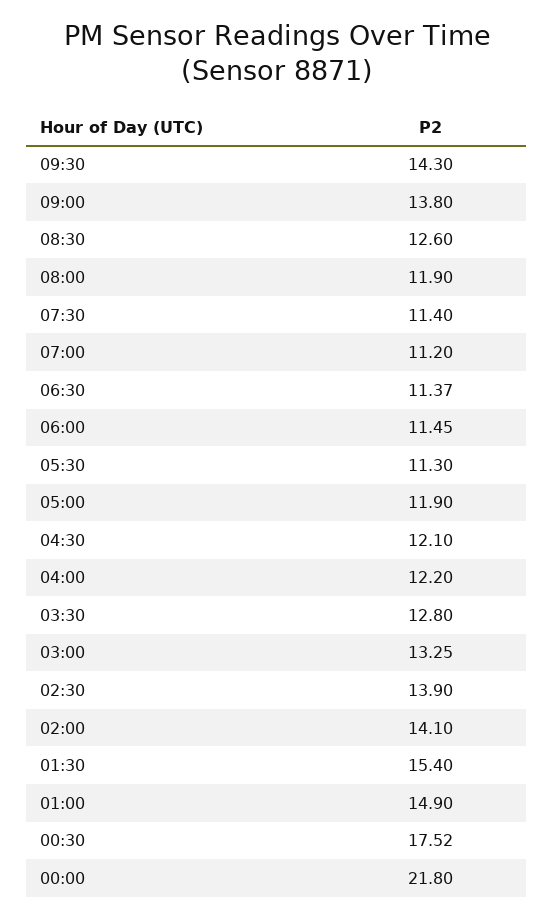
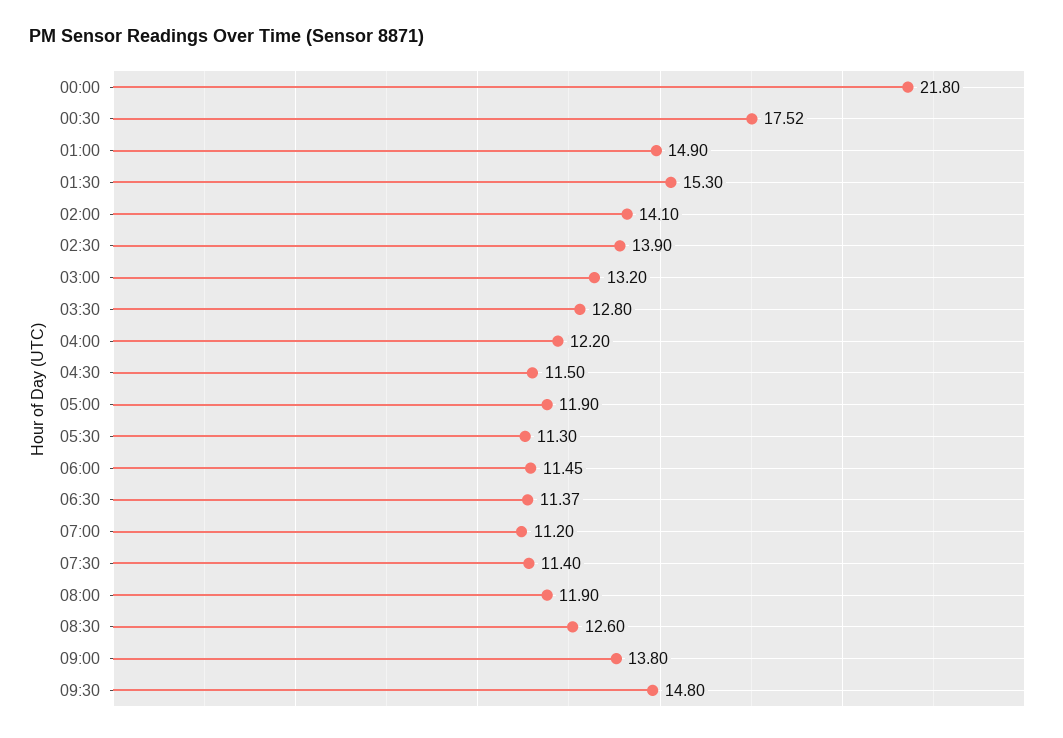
  {
-   "09:30": 14.3,
+   "09:30": 14.8,
    "09:00": 13.8,
    "08:30": 12.6,
    "08:00": 11.9,
    "07:30": 11.4,
    "07:00": 11.2,
    "06:30": 11.37,
    "06:00": 11.45,
    "05:30": 11.3,
    "05:00": 11.9,
-   "04:30": 12.1,
+   "04:30": 11.5,
    "04:00": 12.2,
    "03:30": 12.8,
-   "03:00": 13.25,
+   "03:00": 13.2,
    "02:30": 13.9,
    "02:00": 14.1,
-   "01:30": 15.4,
+   "01:30": 15.3,
    "01:00": 14.9,
    "00:30": 17.52,
    "00:00": 21.8
  }

